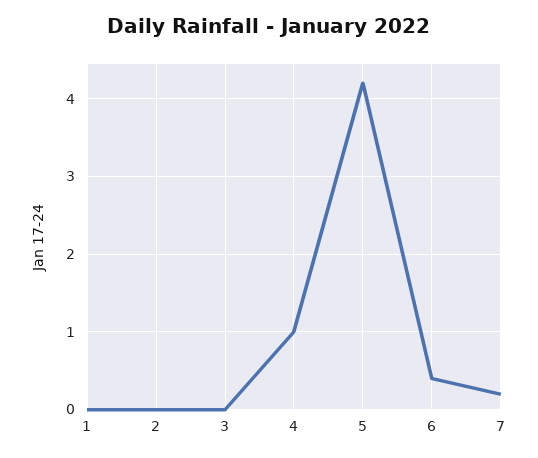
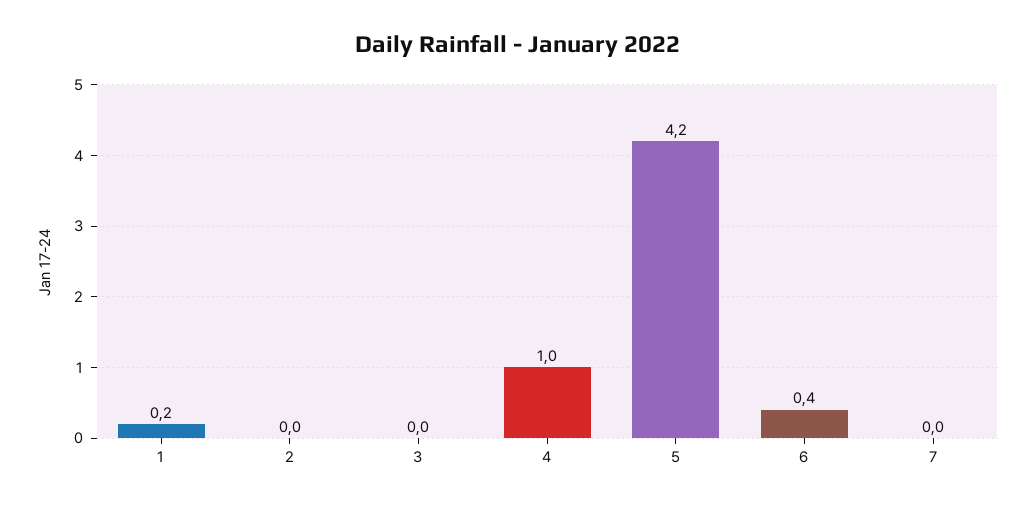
  {
-   "1": 0,
+   "1": 0.2,
    "2": 0,
    "3": 0,
    "4": 1,
    "5": 4.2,
    "6": 0.4,
-   "7": 0.2
+   "7": 0
  }

